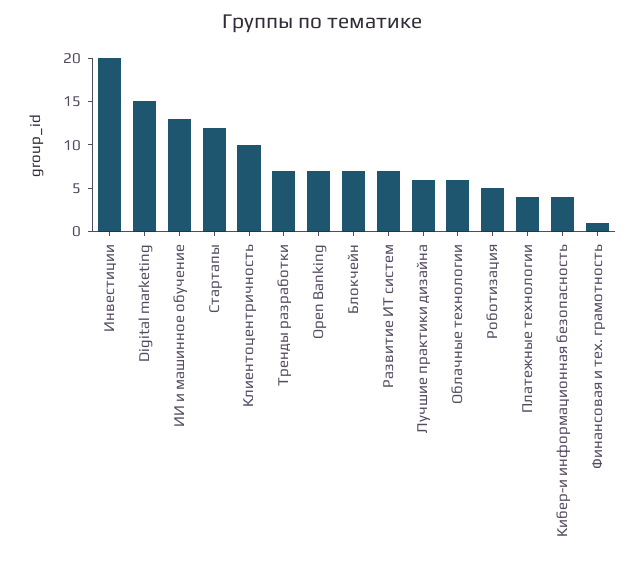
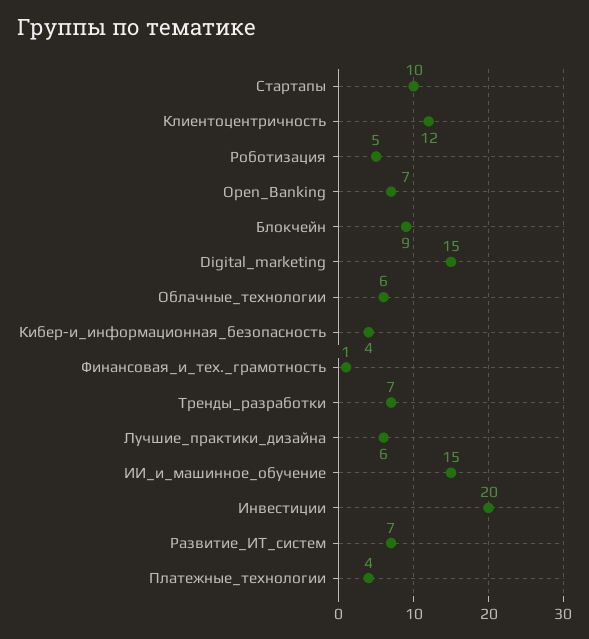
  {
    "Инвестиции": 20,
    "Digital marketing": 15,
-   "ИИ и машинное обучение": 13,
+   "ИИ и машинное обучение": 15,
-   "Стартапы": 12,
+   "Стартапы": 10,
-   "Клиентоцентричность": 10,
+   "Клиентоцентричность": 12,
    "Тренды разработки": 7,
    "Open Banking": 7,
-   "Блокчейн": 7,
+   "Блокчейн": 9,
    "Развитие ИТ систем": 7,
    "Лучшие практики дизайна": 6,
    "Облачные технологии": 6,
    "Роботизация": 5,
    "Платежные технологии": 4,
    "Кибер-и информационная безопасность": 4,
    "Финансовая и тех. грамотность": 1
  }

